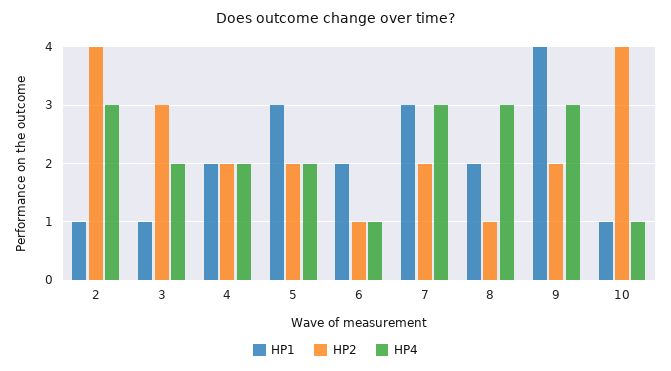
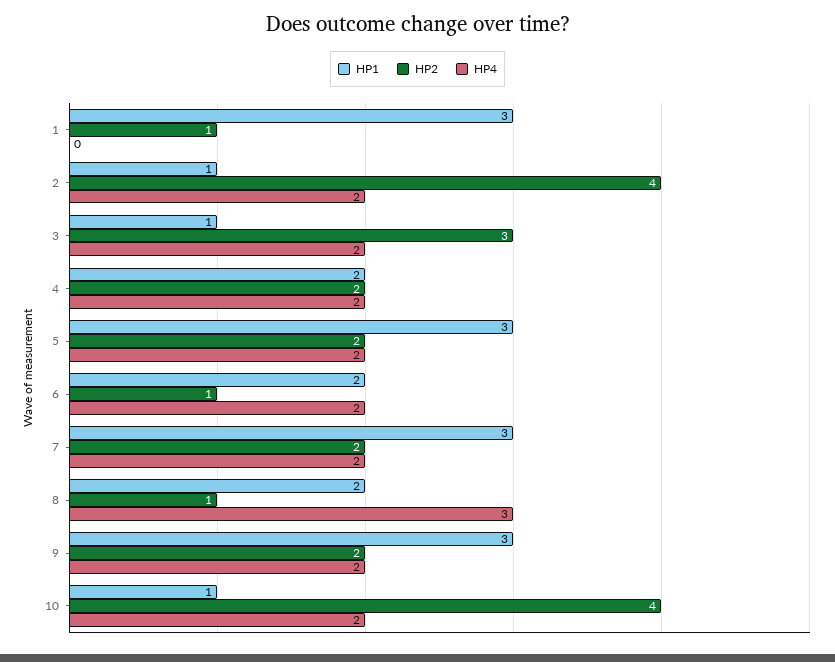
  {
    "HP1": {
      "2": 1,
      "3": 1,
      "4": 2,
      "5": 3,
      "6": 2,
      "7": 3,
      "8": 2,
-     "9": 4,
+     "9": 3,
-     "10": 1
+     "10": 1,
+     "1": 3
    },
    "HP2": {
      "2": 4,
      "3": 3,
      "4": 2,
      "5": 2,
      "6": 1,
      "7": 2,
      "8": 1,
      "9": 2,
-     "10": 4
+     "10": 4,
+     "1": 1
    },
    "HP4": {
-     "2": 3,
+     "2": 2,
      "3": 2,
      "4": 2,
      "5": 2,
-     "6": 1,
+     "6": 2,
-     "7": 3,
+     "7": 2,
      "8": 3,
-     "9": 3,
+     "9": 2,
-     "10": 1
+     "10": 2,
+     "1": 0
    }
  }

